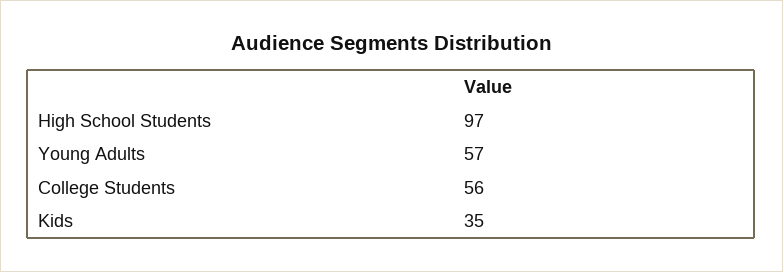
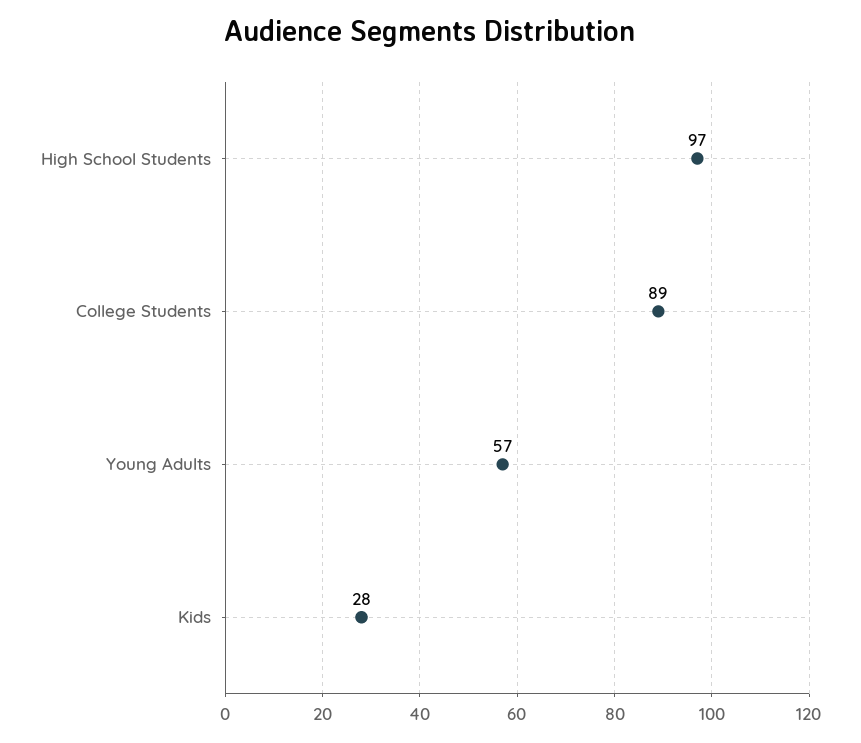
  {
    "High School Students": 97,
    "Young Adults": 57,
-   "College Students": 56,
+   "College Students": 89,
-   "Kids": 35
+   "Kids": 28
  }

